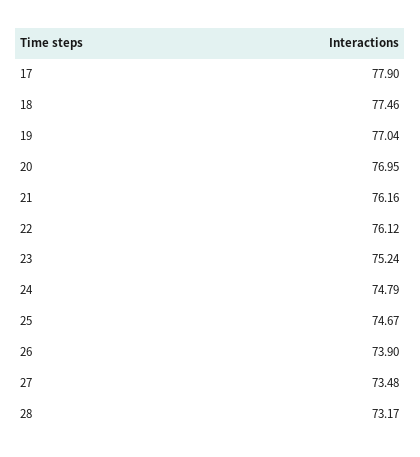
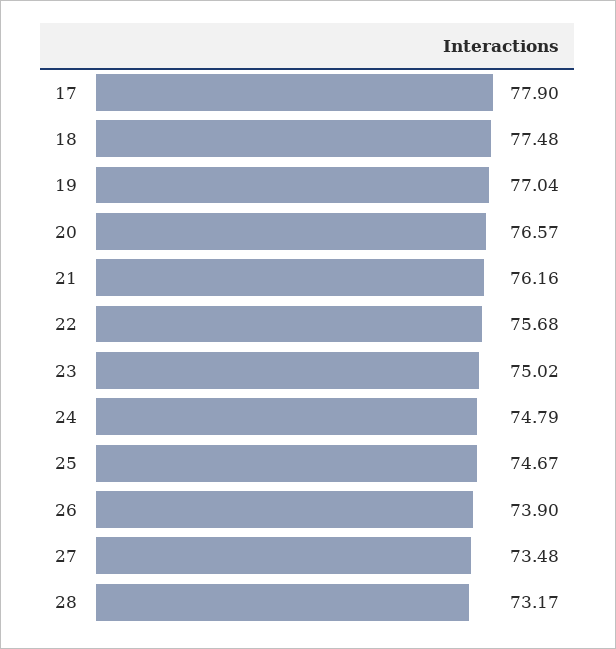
  {
    "17": 77.9,
-   "18": 77.46,
+   "18": 77.48,
    "19": 77.04,
-   "20": 76.95,
+   "20": 76.57,
    "21": 76.16,
-   "22": 76.12,
+   "22": 75.68,
-   "23": 75.24,
+   "23": 75.02,
    "24": 74.79,
    "25": 74.67,
    "26": 73.9,
    "27": 73.48,
    "28": 73.17
  }

